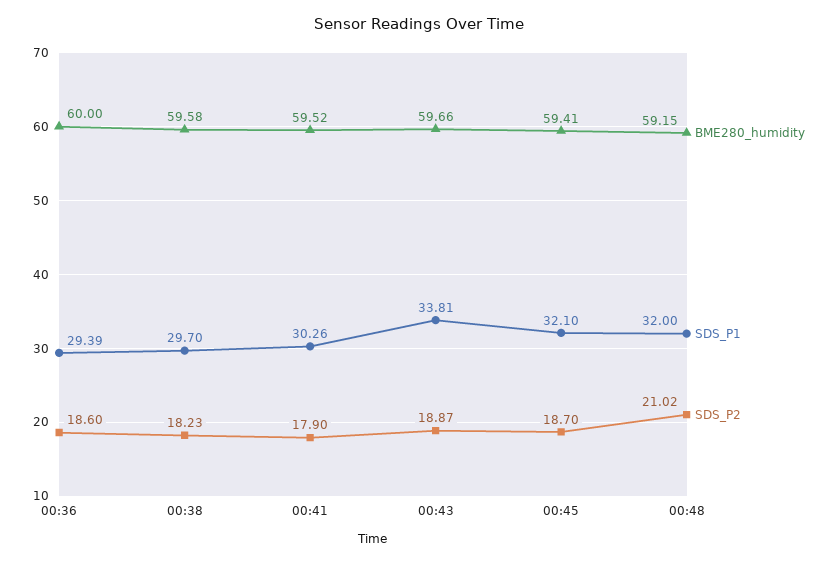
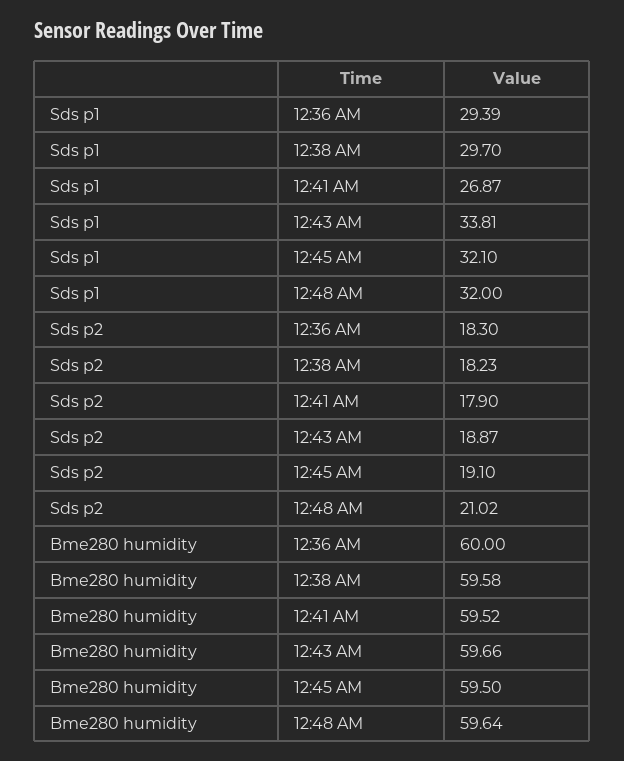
  {
    "BME280_humidity": {
      "00:36": 60,
      "00:38": 59.58,
      "00:41": 59.52,
      "00:43": 59.66,
-     "00:45": 59.41,
+     "00:45": 59.5,
-     "00:48": 59.15
+     "00:48": 59.64
    },
    "SDS_P1": {
      "00:36": 29.39,
      "00:38": 29.7,
-     "00:41": 30.26,
+     "00:41": 26.87,
      "00:43": 33.81,
      "00:45": 32.1,
      "00:48": 32
    },
    "SDS_P2": {
-     "00:36": 18.6,
+     "00:36": 18.3,
      "00:38": 18.23,
      "00:41": 17.9,
      "00:43": 18.87,
-     "00:45": 18.7,
+     "00:45": 19.1,
      "00:48": 21.02
    }
  }

